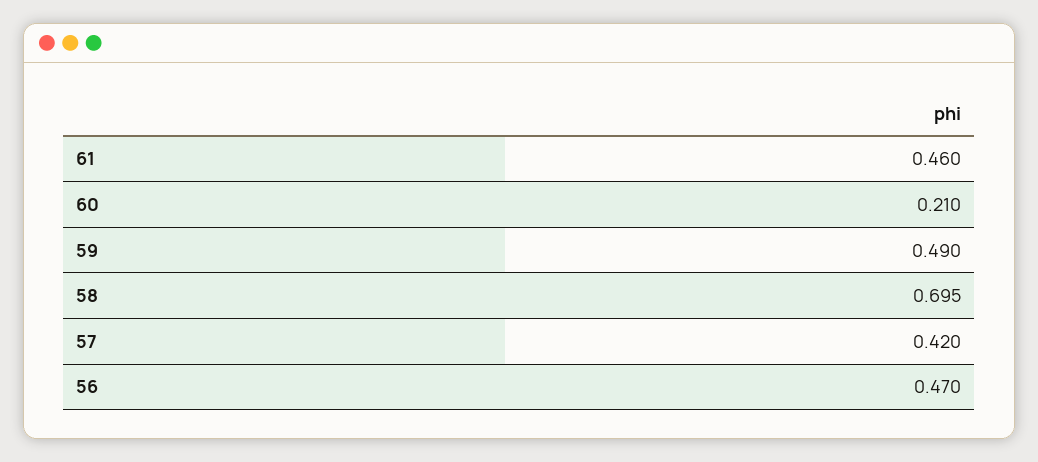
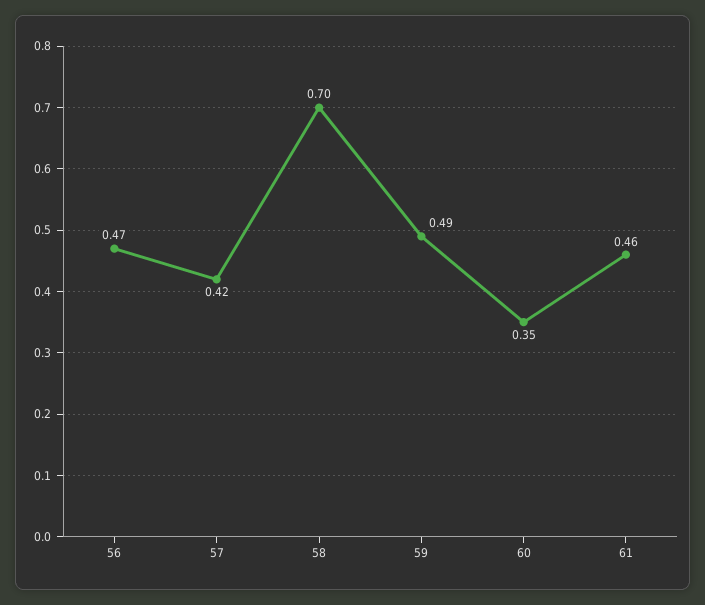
  {
    "61": 0.46,
-   "60": 0.21,
+   "60": 0.35,
    "59": 0.49,
    "58": 0.695,
    "57": 0.42,
    "56": 0.47
  }

